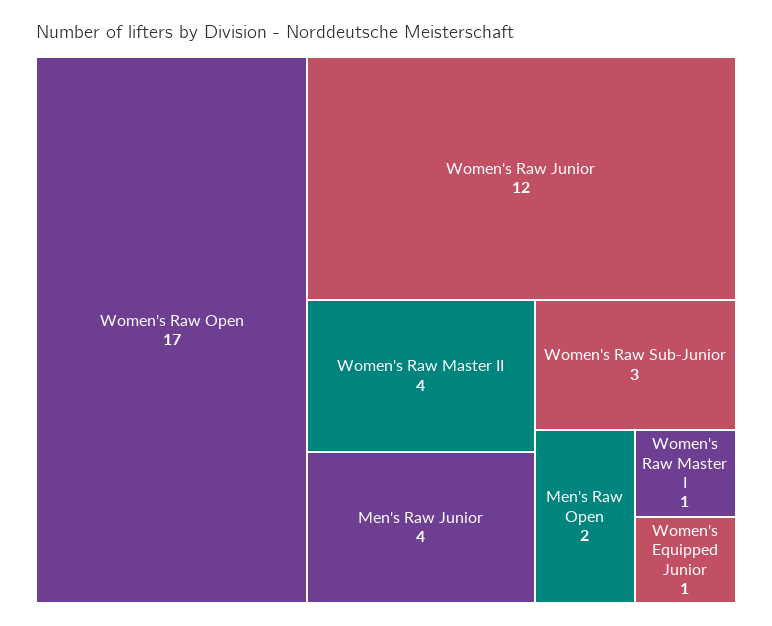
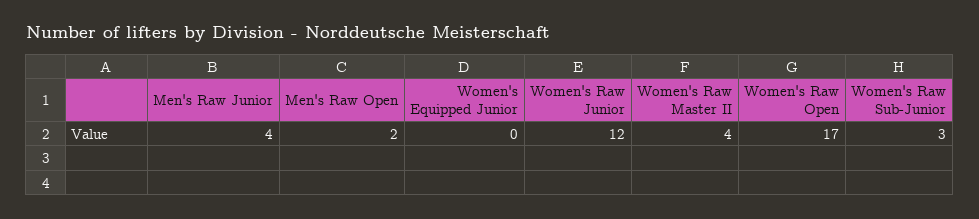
  {
    "Women's Raw Open": 17,
    "Women's Raw Junior": 12,
    "Women's Raw Master II": 4,
    "Men's Raw Junior": 4,
    "Women's Raw Sub-Junior": 3,
    "Men's Raw Open": 2,
-   "Women's Raw Master I": 1,
-   "Women's Equipped Junior": 1
+   "Women's Equipped Junior": 0
  }

